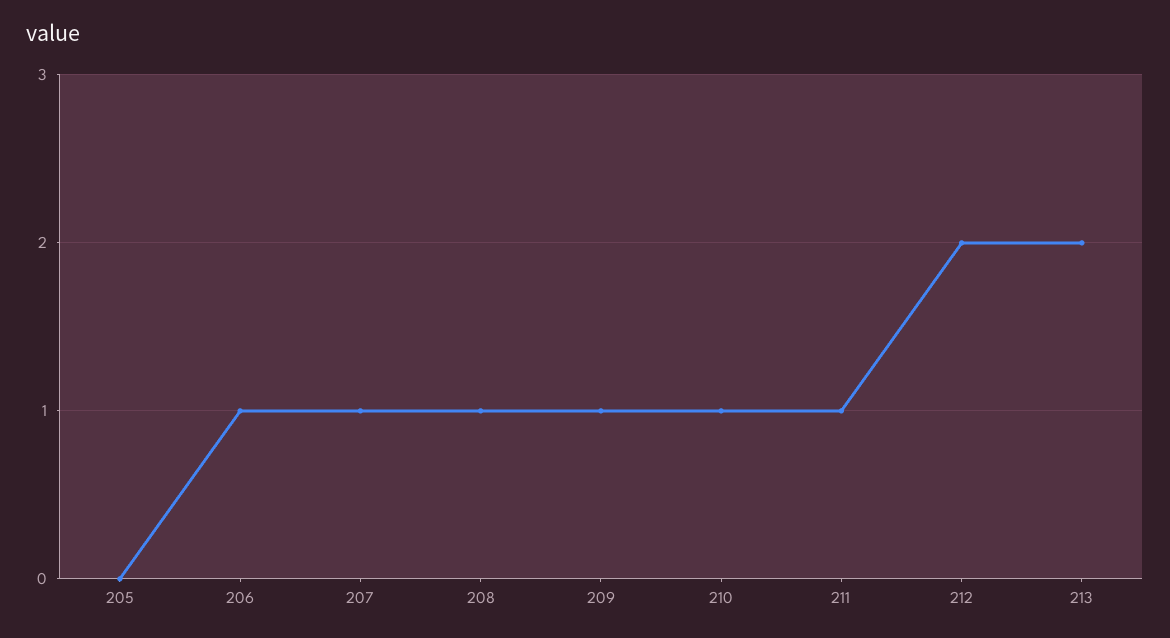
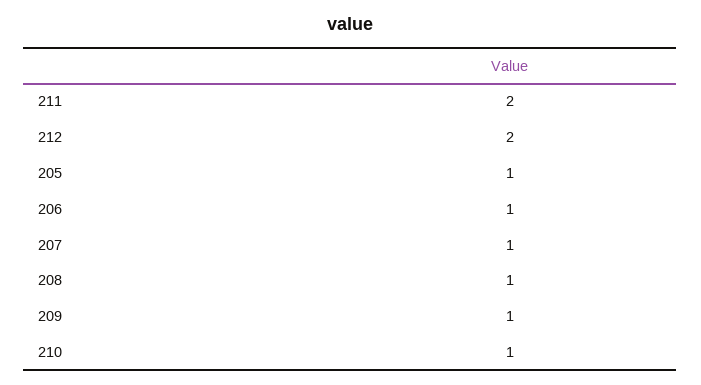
  {
-   "205": 0,
+   "205": 1,
    "206": 1,
    "207": 1,
    "208": 1,
    "209": 1,
    "210": 1,
-   "211": 1,
+   "211": 2,
-   "212": 2,
+   "212": 2
-   "213": 2
  }

